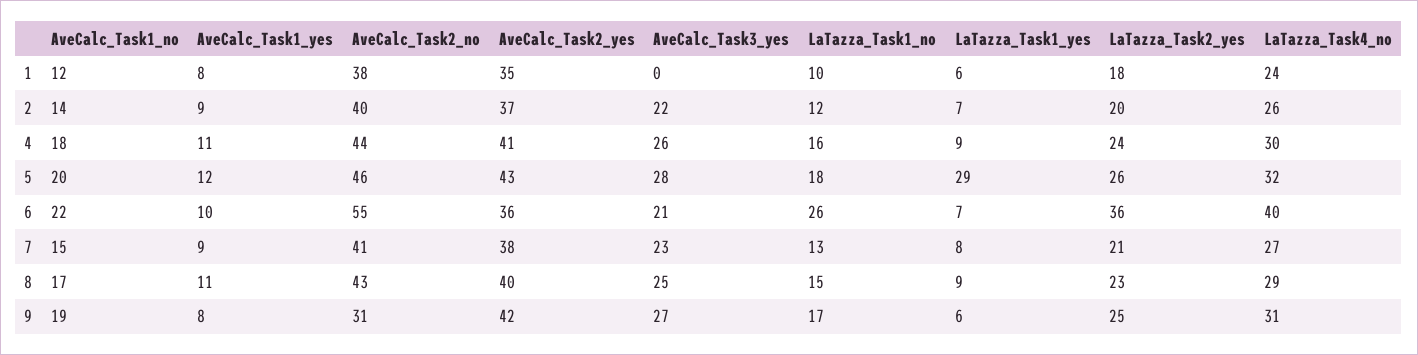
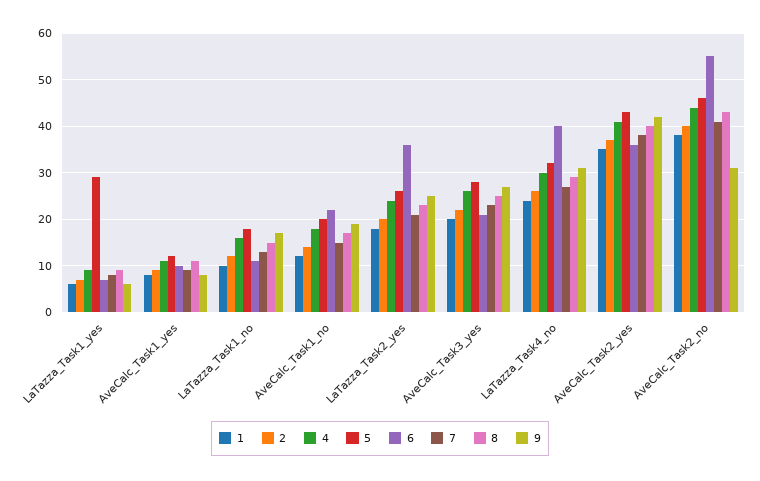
  {
    "1": {
      "AveCalc_Task1_no": 12,
      "AveCalc_Task1_yes": 8,
      "AveCalc_Task2_no": 38,
      "AveCalc_Task2_yes": 35,
-     "AveCalc_Task3_yes": 0,
+     "AveCalc_Task3_yes": 20,
      "LaTazza_Task1_no": 10,
      "LaTazza_Task1_yes": 6,
      "LaTazza_Task2_yes": 18,
      "LaTazza_Task4_no": 24
    },
    "2": {
      "AveCalc_Task1_no": 14,
      "AveCalc_Task1_yes": 9,
      "AveCalc_Task2_no": 40,
      "AveCalc_Task2_yes": 37,
      "AveCalc_Task3_yes": 22,
      "LaTazza_Task1_no": 12,
      "LaTazza_Task1_yes": 7,
      "LaTazza_Task2_yes": 20,
      "LaTazza_Task4_no": 26
    },
    "4": {
      "AveCalc_Task1_no": 18,
      "AveCalc_Task1_yes": 11,
      "AveCalc_Task2_no": 44,
      "AveCalc_Task2_yes": 41,
      "AveCalc_Task3_yes": 26,
      "LaTazza_Task1_no": 16,
      "LaTazza_Task1_yes": 9,
      "LaTazza_Task2_yes": 24,
      "LaTazza_Task4_no": 30
    },
    "5": {
      "AveCalc_Task1_no": 20,
      "AveCalc_Task1_yes": 12,
      "AveCalc_Task2_no": 46,
      "AveCalc_Task2_yes": 43,
      "AveCalc_Task3_yes": 28,
      "LaTazza_Task1_no": 18,
      "LaTazza_Task1_yes": 29,
      "LaTazza_Task2_yes": 26,
      "LaTazza_Task4_no": 32
    },
    "6": {
      "AveCalc_Task1_no": 22,
      "AveCalc_Task1_yes": 10,
      "AveCalc_Task2_no": 55,
      "AveCalc_Task2_yes": 36,
      "AveCalc_Task3_yes": 21,
-     "LaTazza_Task1_no": 26,
+     "LaTazza_Task1_no": 10,
      "LaTazza_Task1_yes": 7,
      "LaTazza_Task2_yes": 36,
      "LaTazza_Task4_no": 40
    },
    "7": {
      "AveCalc_Task1_no": 15,
      "AveCalc_Task1_yes": 9,
      "AveCalc_Task2_no": 41,
      "AveCalc_Task2_yes": 38,
      "AveCalc_Task3_yes": 23,
      "LaTazza_Task1_no": 13,
      "LaTazza_Task1_yes": 8,
      "LaTazza_Task2_yes": 21,
      "LaTazza_Task4_no": 27
    },
    "8": {
      "AveCalc_Task1_no": 17,
      "AveCalc_Task1_yes": 11,
      "AveCalc_Task2_no": 43,
      "AveCalc_Task2_yes": 40,
      "AveCalc_Task3_yes": 25,
      "LaTazza_Task1_no": 15,
      "LaTazza_Task1_yes": 9,
      "LaTazza_Task2_yes": 23,
      "LaTazza_Task4_no": 29
    },
    "9": {
      "AveCalc_Task1_no": 19,
      "AveCalc_Task1_yes": 8,
      "AveCalc_Task2_no": 31,
      "AveCalc_Task2_yes": 42,
      "AveCalc_Task3_yes": 27,
      "LaTazza_Task1_no": 17,
      "LaTazza_Task1_yes": 6,
      "LaTazza_Task2_yes": 25,
      "LaTazza_Task4_no": 31
    }
  }

